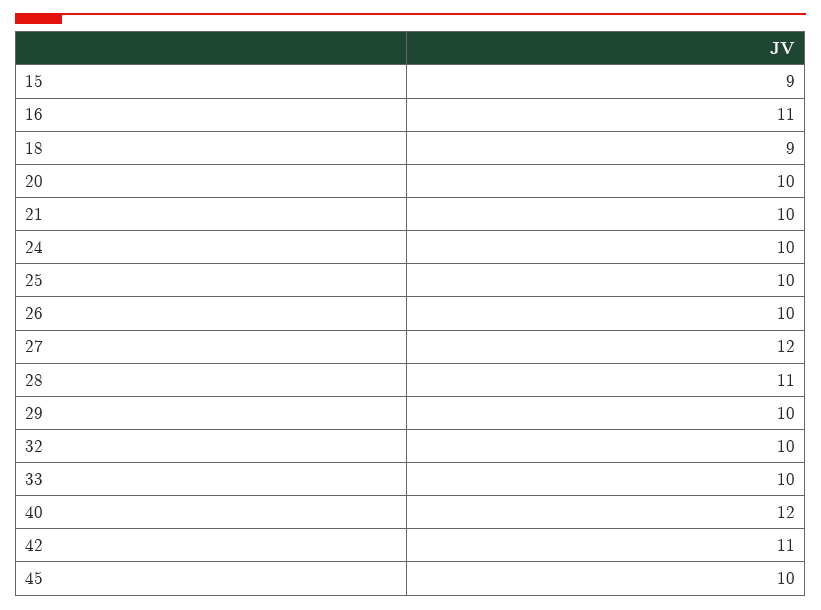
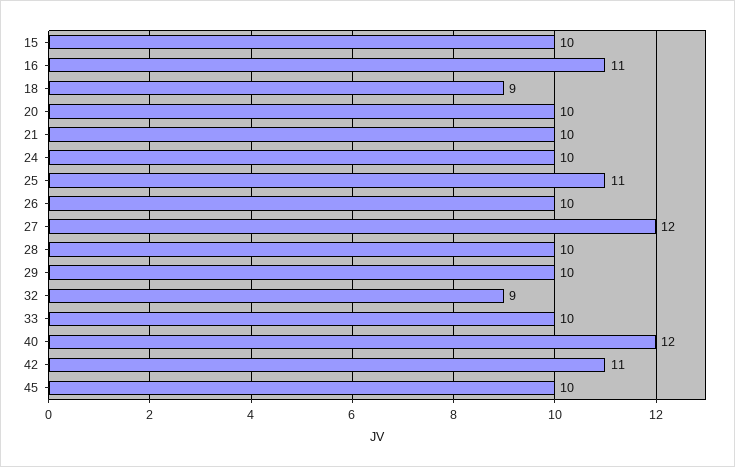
  {
-   "15": 9,
+   "15": 10,
    "16": 11,
    "18": 9,
    "20": 10,
    "21": 10,
    "24": 10,
-   "25": 10,
+   "25": 11,
    "26": 10,
    "27": 12,
-   "28": 11,
+   "28": 10,
    "29": 10,
-   "32": 10,
+   "32": 9,
    "33": 10,
    "40": 12,
    "42": 11,
    "45": 10
  }

